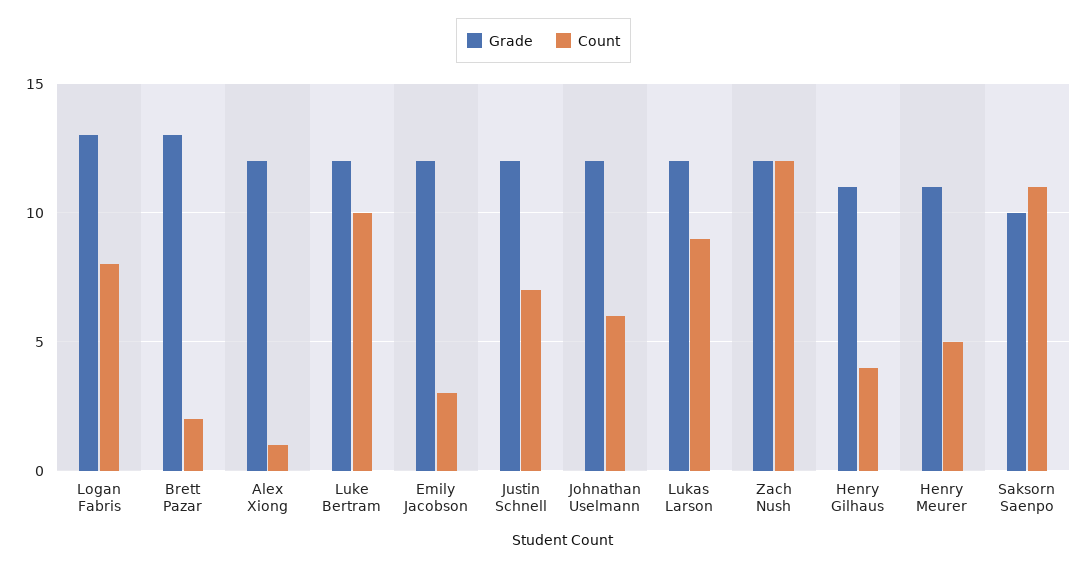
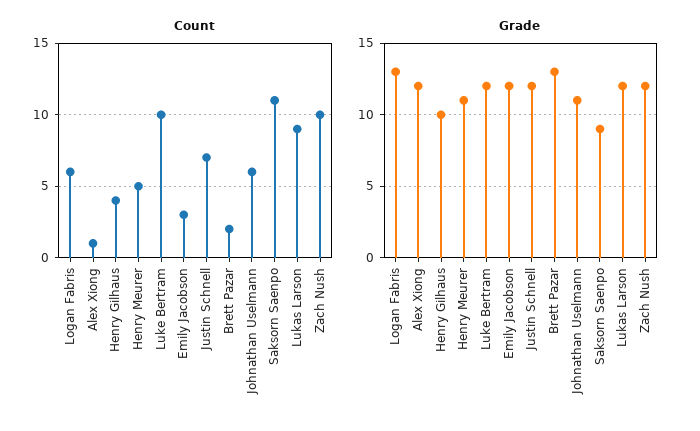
  {
    "Grade": {
      "Logan Fabris": 13,
      "Brett Pazar": 13,
      "Alex Xiong": 12,
      "Luke Bertram": 12,
      "Emily Jacobson": 12,
      "Justin Schnell": 12,
-     "Johnathan Uselmann": 12,
+     "Johnathan Uselmann": 11,
      "Lukas Larson": 12,
      "Zach Nush": 12,
-     "Henry Gilhaus": 11,
+     "Henry Gilhaus": 10,
      "Henry Meurer": 11,
-     "Saksorn Saenpo": 10
+     "Saksorn Saenpo": 9
    },
    "Count": {
-     "Logan Fabris": 8,
+     "Logan Fabris": 6,
      "Brett Pazar": 2,
      "Alex Xiong": 1,
      "Luke Bertram": 10,
      "Emily Jacobson": 3,
      "Justin Schnell": 7,
      "Johnathan Uselmann": 6,
      "Lukas Larson": 9,
-     "Zach Nush": 12,
+     "Zach Nush": 10,
      "Henry Gilhaus": 4,
      "Henry Meurer": 5,
      "Saksorn Saenpo": 11
    }
  }

